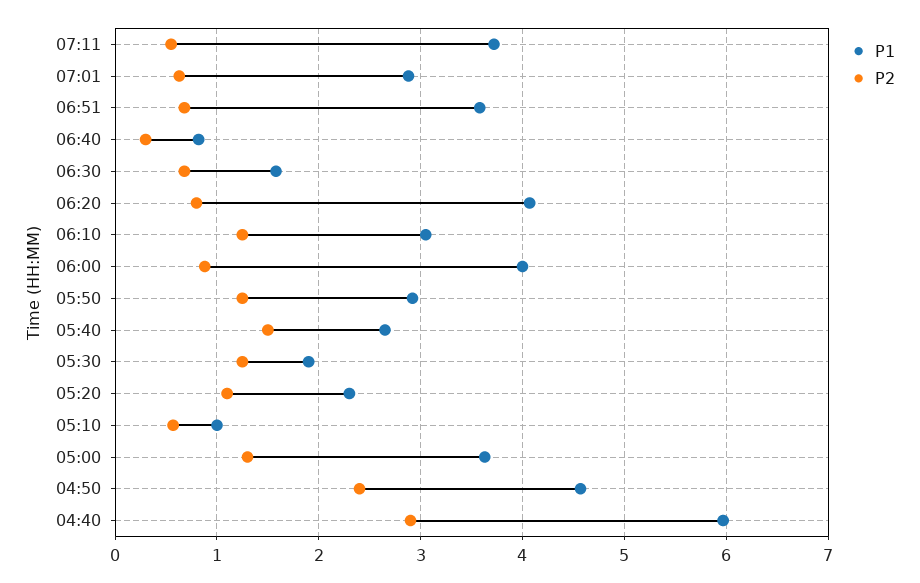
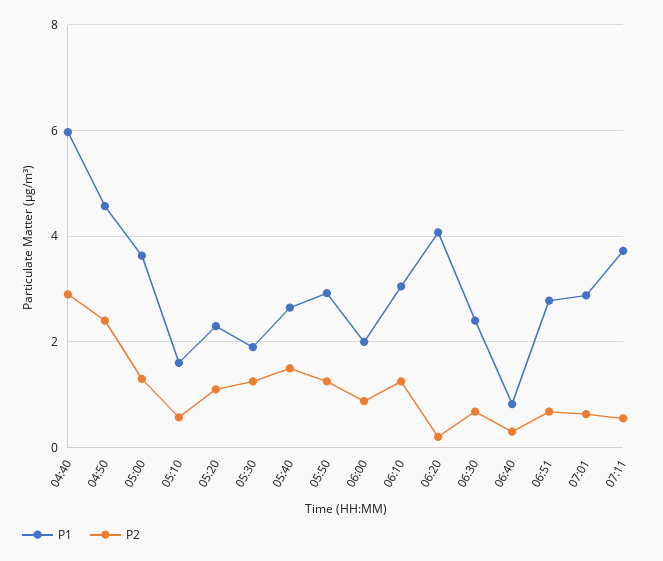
  {
    "P1": {
      "07:11": 3.7,
      "07:01": 2.9,
-     "06:51": 3.6,
+     "06:51": 2.8,
      "06:40": 0.8,
-     "06:30": 1.6,
+     "06:30": 2.4,
      "06:20": 4.1,
      "06:10": 3.1,
-     "06:00": 4,
+     "06:00": 2,
      "05:50": 2.9,
      "05:40": 2.7,
      "05:30": 1.9,
      "05:20": 2.3,
-     "05:10": 1,
+     "05:10": 1.6,
      "05:00": 3.6,
      "04:50": 4.6,
      "04:40": 6
    },
    "P2": {
      "07:11": 0.6,
      "07:01": 0.6,
      "06:51": 0.7,
      "06:40": 0.3,
      "06:30": 0.7,
-     "06:20": 0.8,
+     "06:20": 0.2,
      "06:10": 1.3,
      "06:00": 0.9,
      "05:50": 1.3,
      "05:40": 1.5,
      "05:30": 1.3,
      "05:20": 1.1,
      "05:10": 0.6,
      "05:00": 1.3,
      "04:50": 2.4,
      "04:40": 2.9
    }
  }

